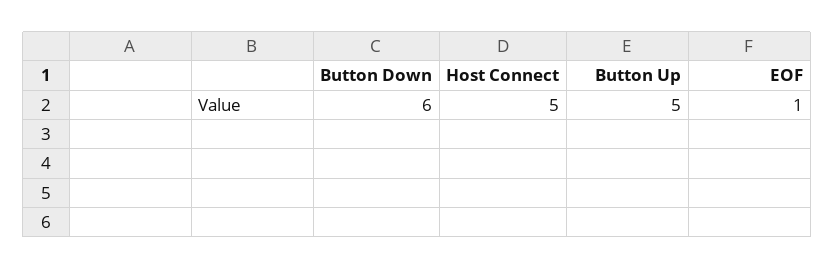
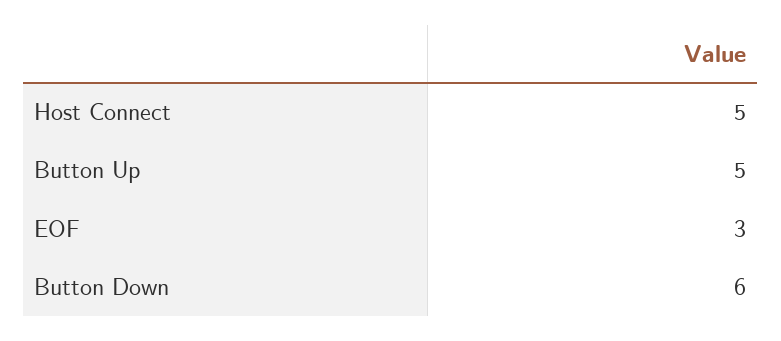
  {
    "Button Down": 6,
    "Host Connect": 5,
    "Button Up": 5,
-   "EOF": 1
+   "EOF": 3
  }

